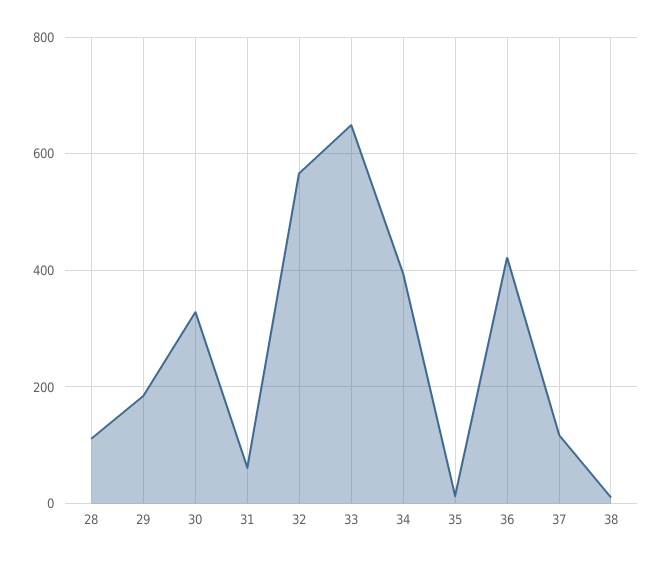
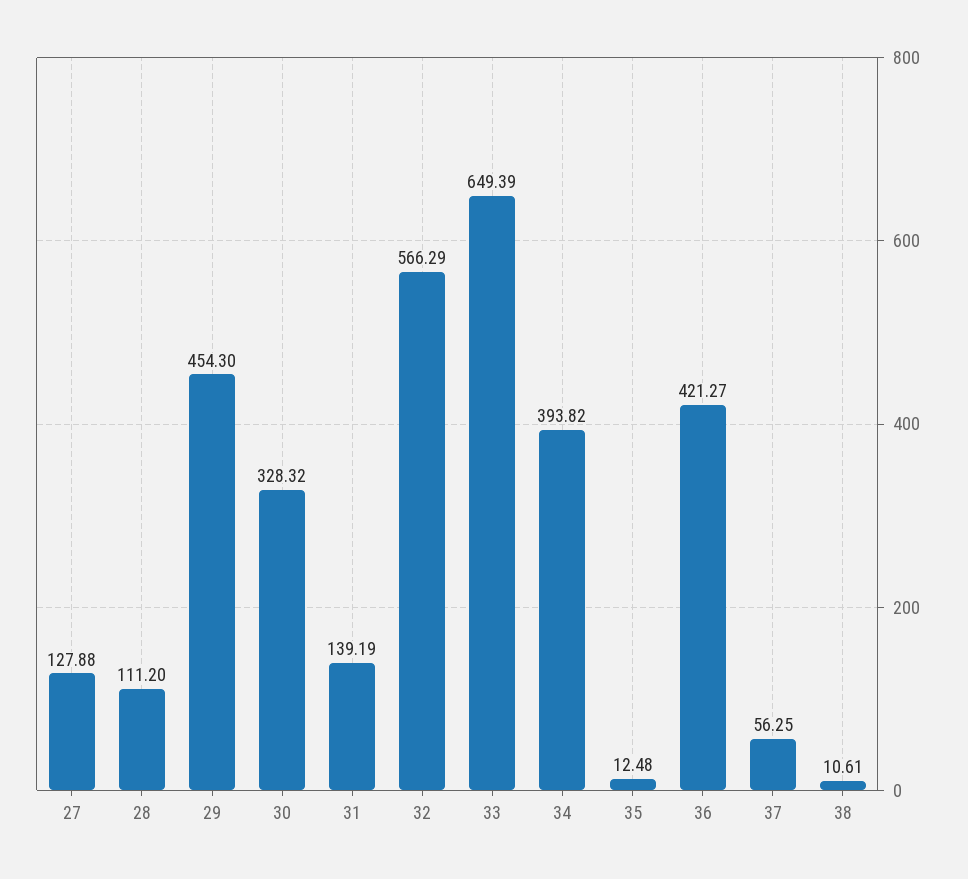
  {
    "28": 111.2,
-   "29": 180,
+   "29": 454.3,
    "30": 328.32,
-   "31": 60,
+   "31": 139.19,
    "32": 566.29,
    "33": 649.39,
    "34": 393.82,
    "35": 12.48,
    "36": 421.27,
-   "37": 120,
+   "37": 56.25,
-   "38": 10.61
+   "38": 10.61,
+   "27": 127.88
  }

